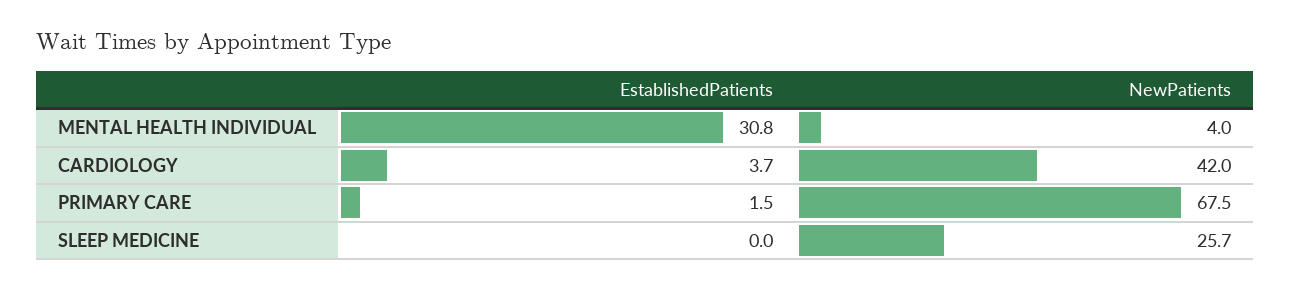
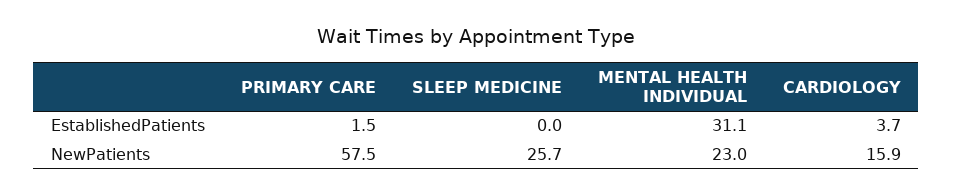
  {
    "EstablishedPatients": {
-     "MENTAL HEALTH INDIVIDUAL": 30.8,
+     "MENTAL HEALTH INDIVIDUAL": 31.1,
      "CARDIOLOGY": 3.7,
      "PRIMARY CARE": 1.5,
      "SLEEP MEDICINE": 0
    },
    "NewPatients": {
-     "MENTAL HEALTH INDIVIDUAL": 4,
+     "MENTAL HEALTH INDIVIDUAL": 23,
-     "CARDIOLOGY": 42,
+     "CARDIOLOGY": 15.9,
-     "PRIMARY CARE": 67.5,
+     "PRIMARY CARE": 57.5,
      "SLEEP MEDICINE": 25.7
    }
  }

